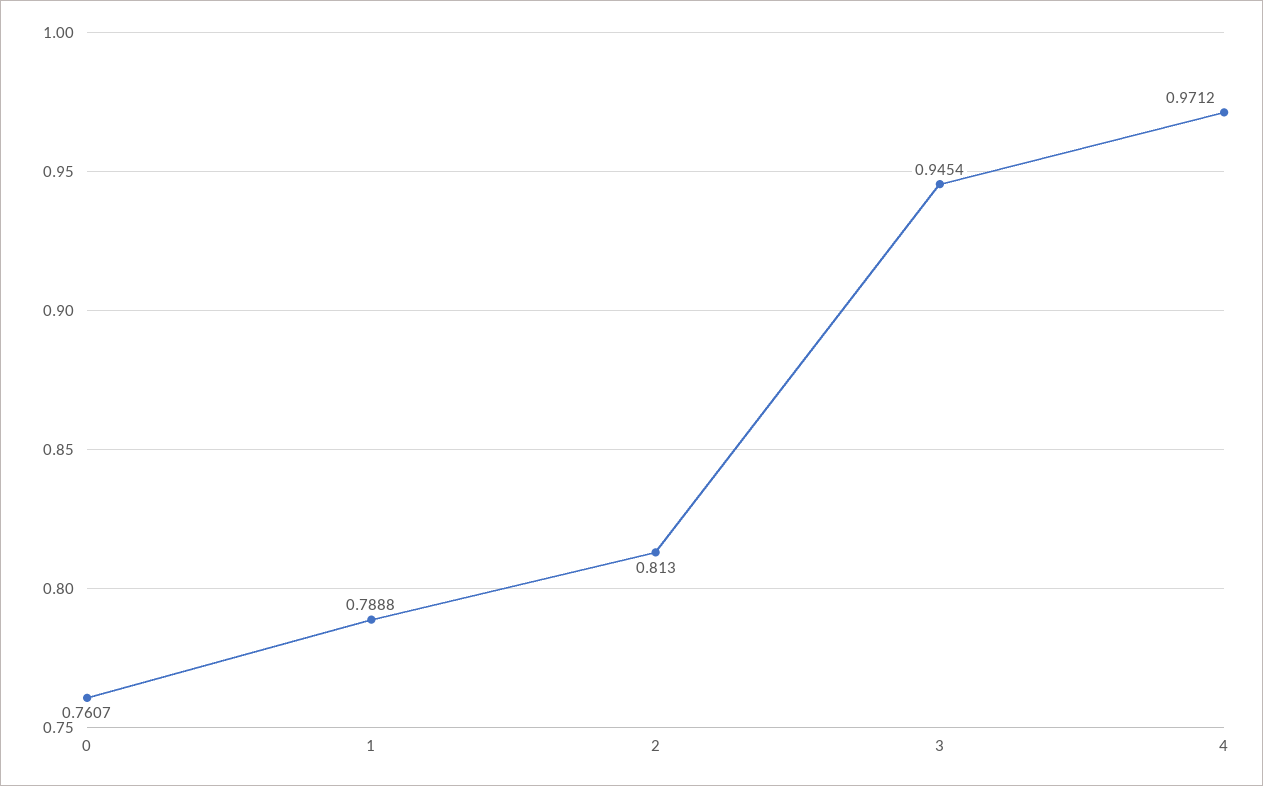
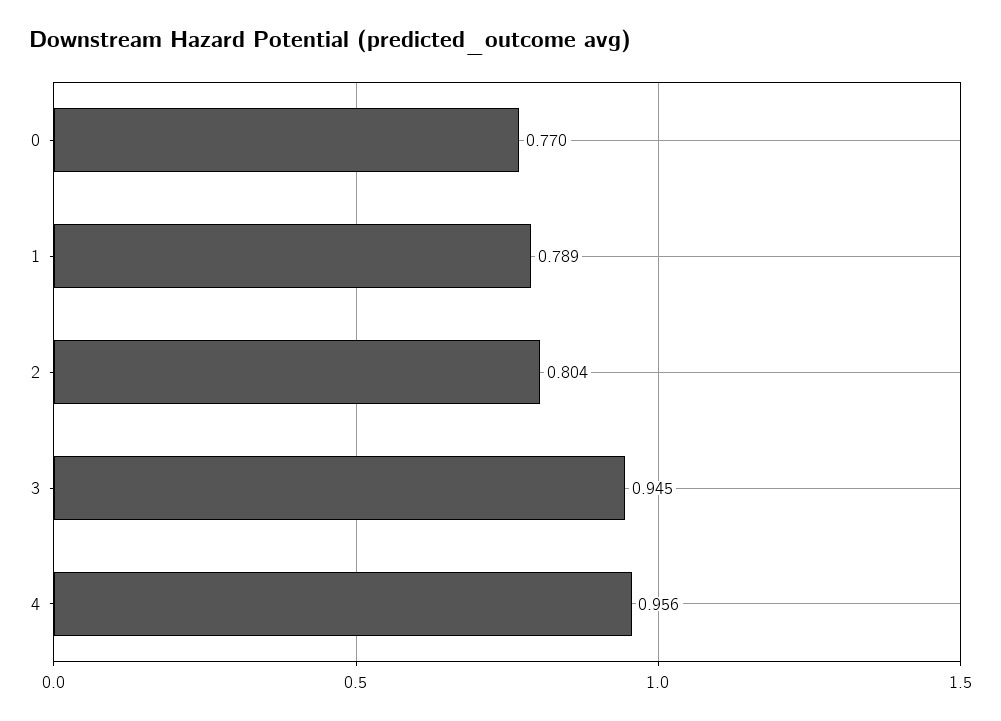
  {
-   "0": 0.7607,
+   "0": 0.77,
    "1": 0.7888,
-   "2": 0.813,
+   "2": 0.804,
    "3": 0.9454,
-   "4": 0.9712
+   "4": 0.956
  }

